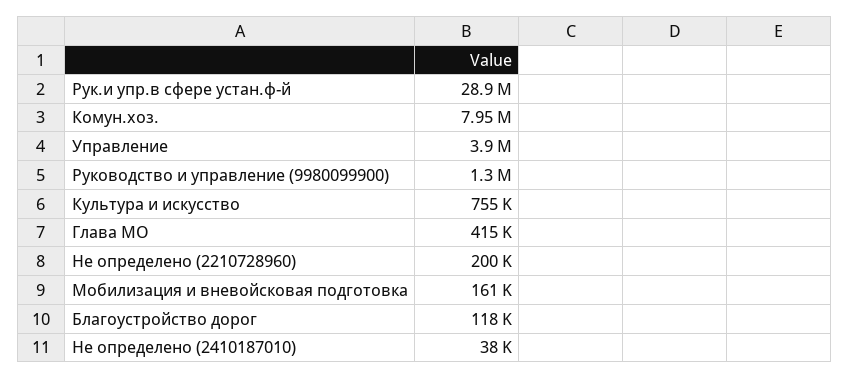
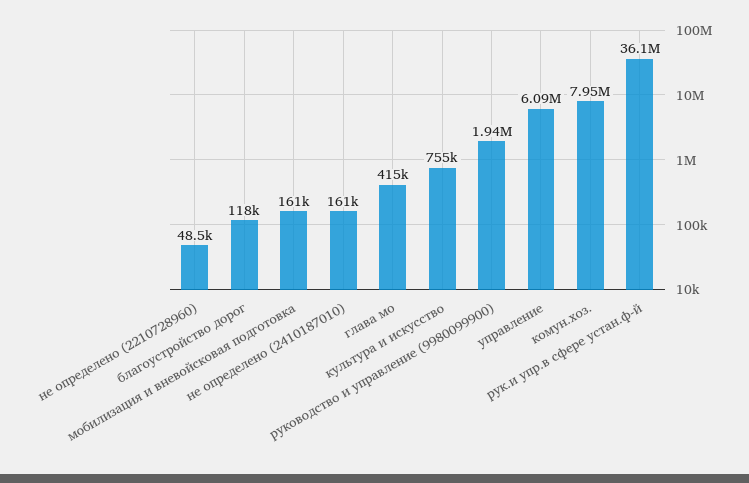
  {
-   "Рук.и упр.в сфере устан.ф-й": 28900000,
+   "Рук.и упр.в сфере устан.ф-й": 36100000,
    "Комун.хоз.": 7950000,
-   "Управление": 3900000,
+   "Управление": 6090000,
-   "Руководство и управление (9980099900)": 1300000,
+   "Руководство и управление (9980099900)": 1940000,
    "Культура и искусство": 755000,
    "Глава МО": 415000,
-   "Не определено (2210728960)": 200000,
+   "Не определено (2210728960)": 48500,
    "Мобилизация и вневойсковая подготовка": 161000,
    "Благоустройство дорог": 118000,
-   "Не определено (2410187010)": 38000
+   "Не определено (2410187010)": 161000
  }

